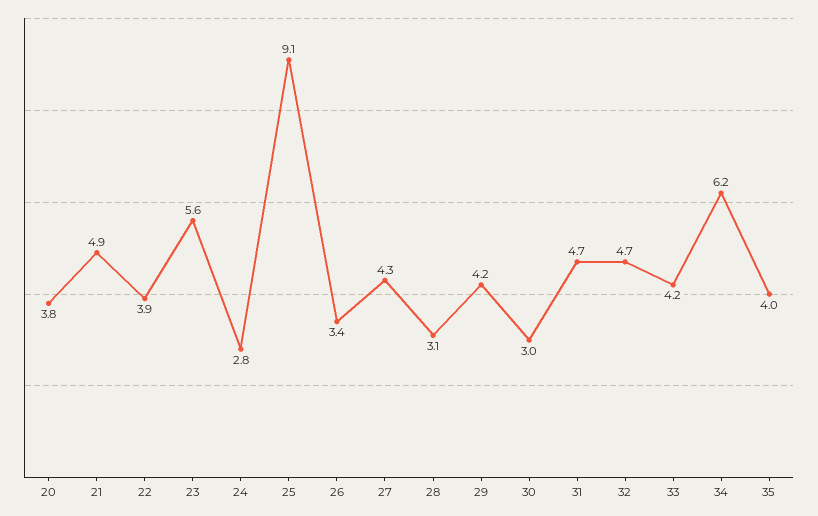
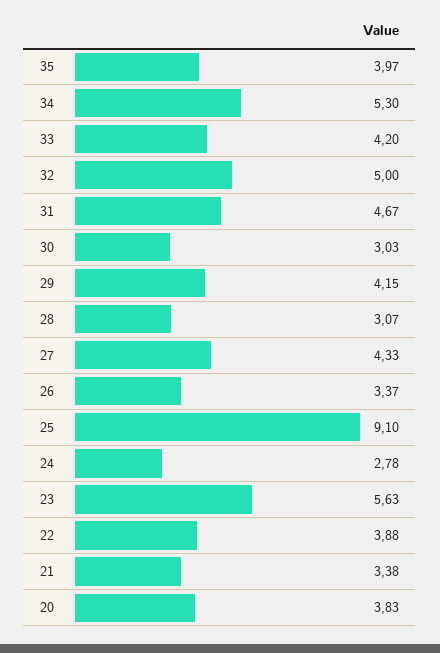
  {
    "20": 3.83,
-   "21": 4.9,
+   "21": 3.38,
    "22": 3.88,
    "23": 5.63,
    "24": 2.78,
    "25": 9.1,
    "26": 3.37,
    "27": 4.33,
    "28": 3.07,
    "29": 4.15,
    "30": 3.03,
    "31": 4.67,
-   "32": 4.7,
+   "32": 5,
    "33": 4.2,
-   "34": 6.2,
+   "34": 5.3,
    "35": 3.97
  }

